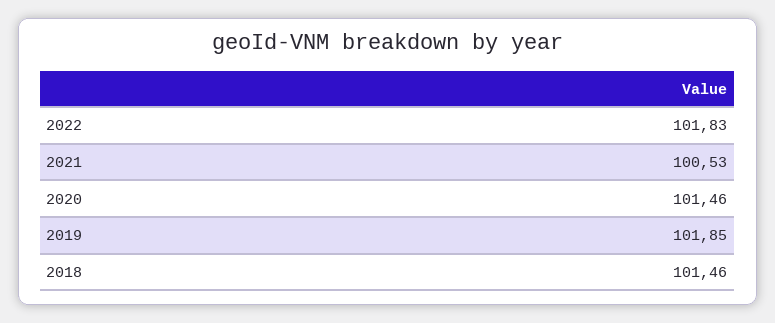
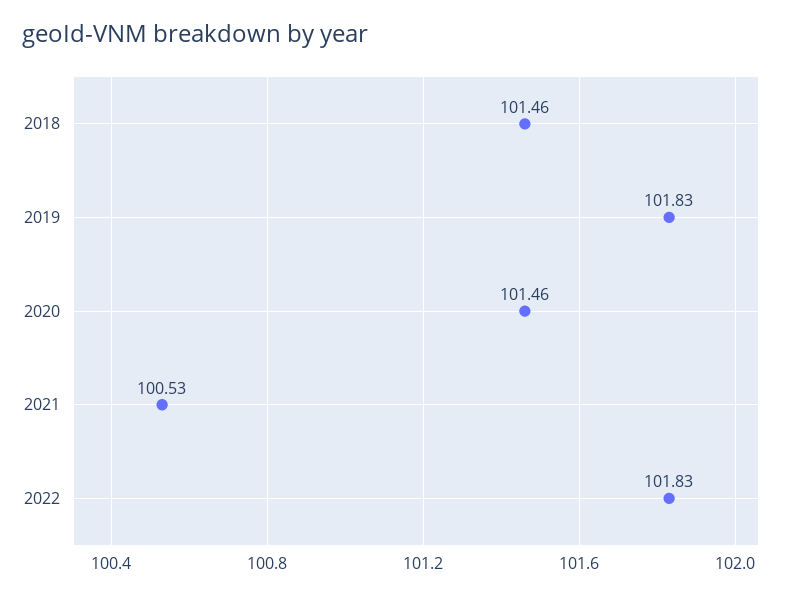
  {
    "2022": 101.83,
    "2021": 100.53,
    "2020": 101.46,
-   "2019": 101.85,
+   "2019": 101.83,
    "2018": 101.46
  }

